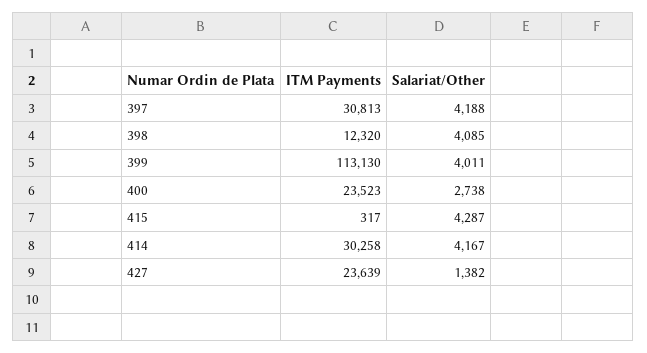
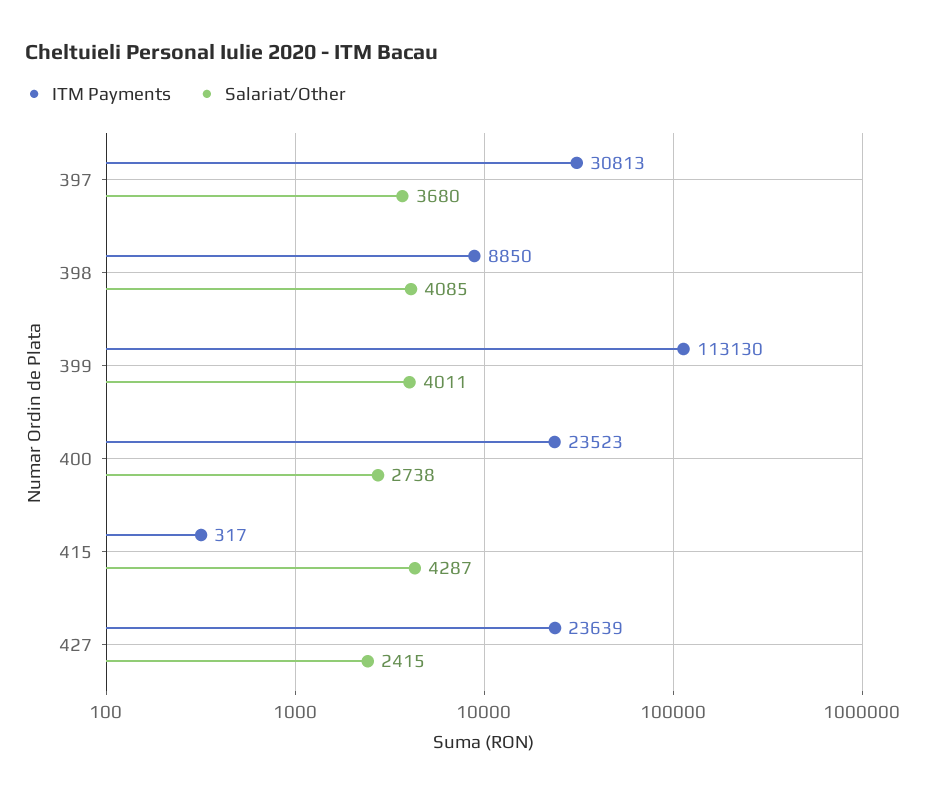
  {
    "ITM Payments": {
      "397": 30813,
-     "398": 12320,
+     "398": 8850,
      "399": 113130,
      "400": 23523,
      "415": 317,
-     "414": 30258,
      "427": 23639
    },
    "Salariat/Other": {
-     "397": 4188,
+     "397": 3680,
      "398": 4085,
      "399": 4011,
      "400": 2738,
      "415": 4287,
-     "414": 4167,
-     "427": 1382
+     "427": 2415
    }
  }

